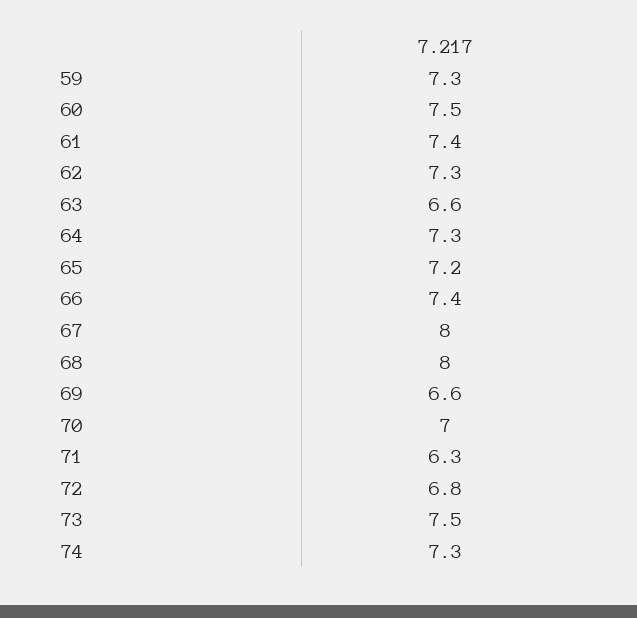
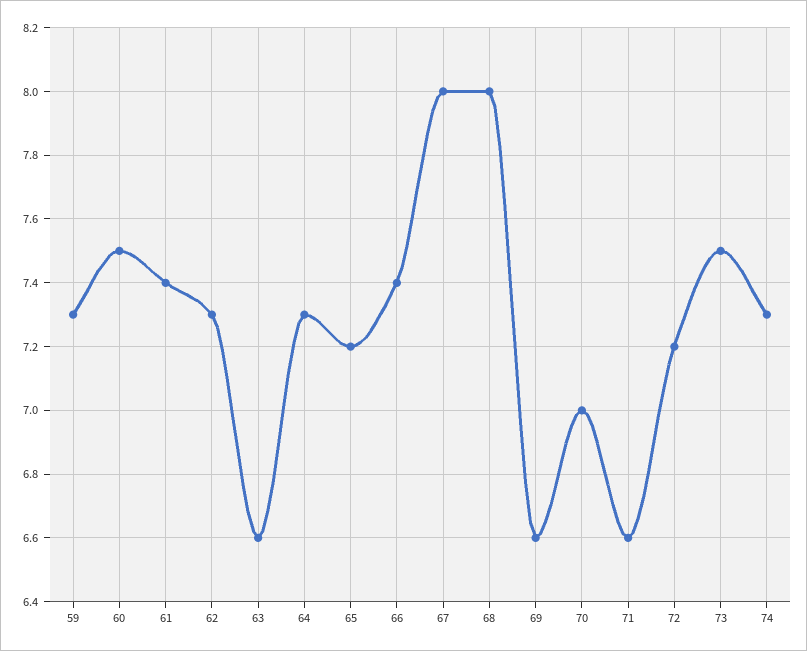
  {
    "59": 7.3,
    "60": 7.5,
    "61": 7.4,
    "62": 7.3,
    "63": 6.6,
    "64": 7.3,
    "65": 7.2,
    "66": 7.4,
    "67": 8,
    "68": 8,
    "69": 6.6,
    "70": 7,
-   "71": 6.3,
+   "71": 6.6,
-   "72": 6.8,
+   "72": 7.2,
    "73": 7.5,
    "74": 7.3
  }

